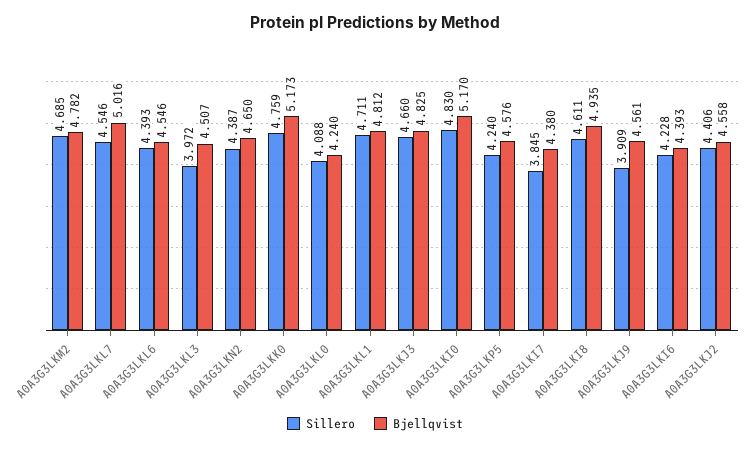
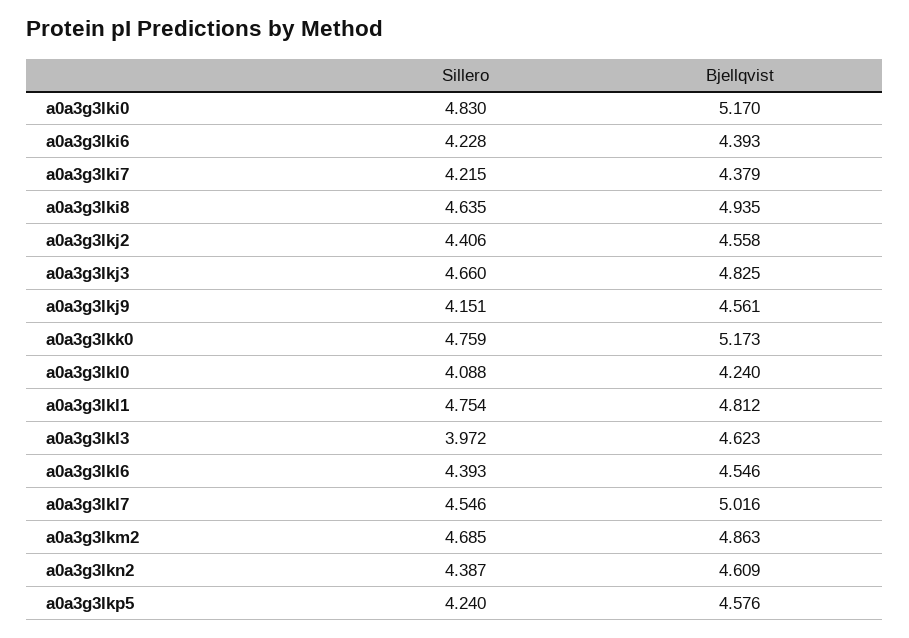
  {
    "Sillero": {
      "A0A3G3LKM2": 4.685,
      "A0A3G3LKL7": 4.546,
      "A0A3G3LKL6": 4.393,
      "A0A3G3LKL3": 3.972,
      "A0A3G3LKN2": 4.387,
      "A0A3G3LKK0": 4.759,
      "A0A3G3LKL0": 4.088,
-     "A0A3G3LKL1": 4.711,
+     "A0A3G3LKL1": 4.754,
      "A0A3G3LKJ3": 4.66,
      "A0A3G3LKI0": 4.83,
      "A0A3G3LKP5": 4.24,
-     "A0A3G3LKI7": 3.845,
+     "A0A3G3LKI7": 4.215,
-     "A0A3G3LKI8": 4.611,
+     "A0A3G3LKI8": 4.635,
-     "A0A3G3LKJ9": 3.909,
+     "A0A3G3LKJ9": 4.151,
      "A0A3G3LKI6": 4.228,
      "A0A3G3LKJ2": 4.406
    },
    "Bjellqvist": {
-     "A0A3G3LKM2": 4.782,
+     "A0A3G3LKM2": 4.863,
      "A0A3G3LKL7": 5.016,
      "A0A3G3LKL6": 4.546,
-     "A0A3G3LKL3": 4.507,
+     "A0A3G3LKL3": 4.623,
-     "A0A3G3LKN2": 4.65,
+     "A0A3G3LKN2": 4.609,
      "A0A3G3LKK0": 5.173,
      "A0A3G3LKL0": 4.24,
      "A0A3G3LKL1": 4.812,
      "A0A3G3LKJ3": 4.825,
      "A0A3G3LKI0": 5.17,
      "A0A3G3LKP5": 4.576,
-     "A0A3G3LKI7": 4.38,
+     "A0A3G3LKI7": 4.379,
      "A0A3G3LKI8": 4.935,
      "A0A3G3LKJ9": 4.561,
      "A0A3G3LKI6": 4.393,
      "A0A3G3LKJ2": 4.558
    }
  }

